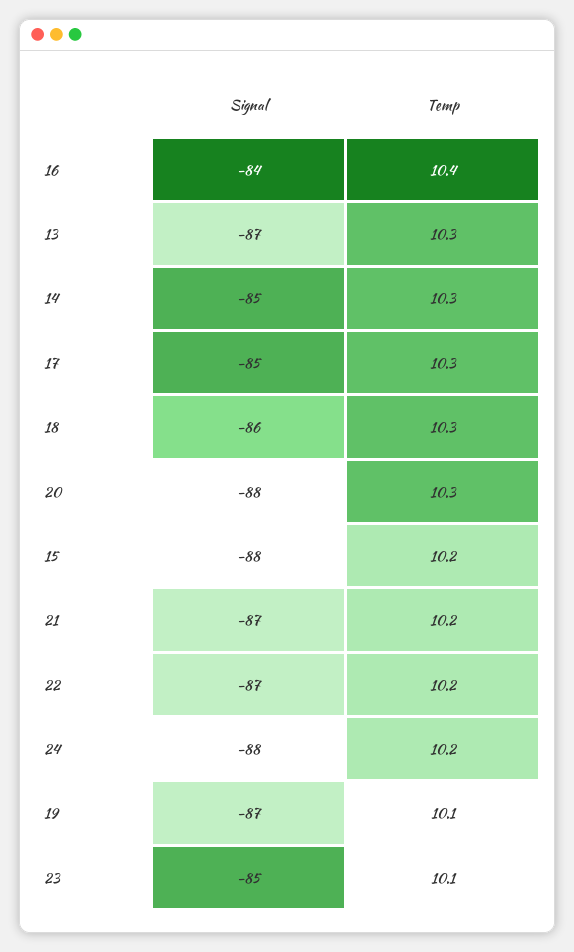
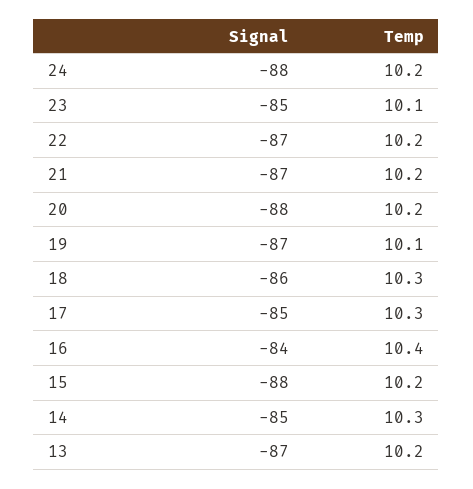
  {
    "Signal": {
      "16": -84,
      "13": -87,
      "14": -85,
      "17": -85,
      "18": -86,
      "20": -88,
      "15": -88,
      "21": -87,
      "22": -87,
      "24": -88,
      "19": -87,
      "23": -85
    },
    "Temp": {
      "16": 10.4,
-     "13": 10.3,
+     "13": 10.2,
      "14": 10.3,
      "17": 10.3,
      "18": 10.3,
-     "20": 10.3,
+     "20": 10.2,
      "15": 10.2,
      "21": 10.2,
      "22": 10.2,
      "24": 10.2,
      "19": 10.1,
      "23": 10.1
    }
  }

